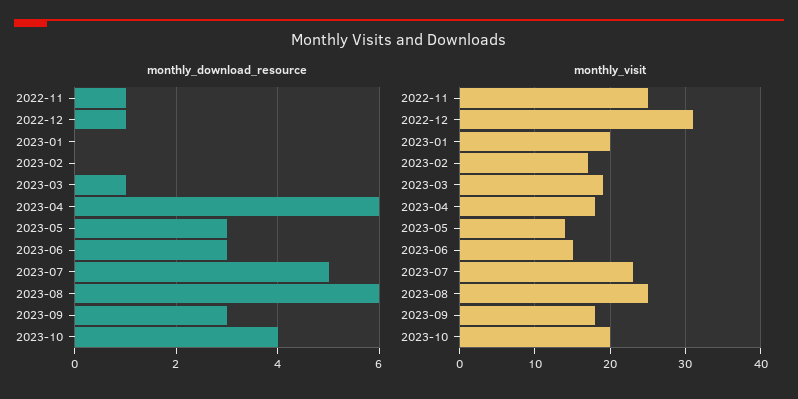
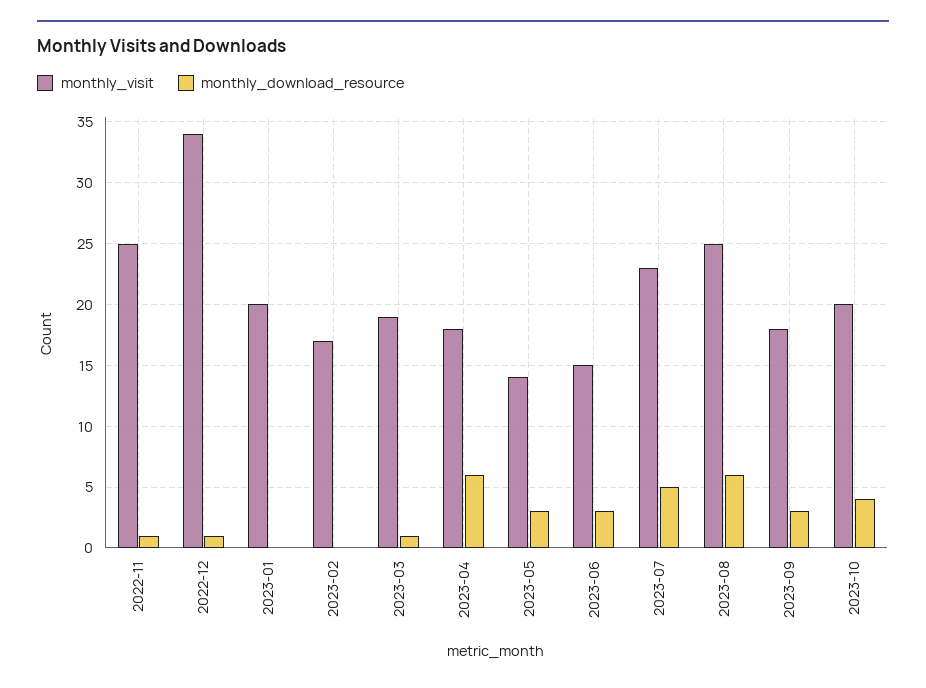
  {
    "monthly_download_resource": {
      "2022-11": 1,
      "2022-12": 1,
      "2023-01": 0,
      "2023-02": 0,
      "2023-03": 1,
      "2023-04": 6,
      "2023-05": 3,
      "2023-06": 3,
      "2023-07": 5,
      "2023-08": 6,
      "2023-09": 3,
      "2023-10": 4
    },
    "monthly_visit": {
      "2022-11": 25,
-     "2022-12": 31,
+     "2022-12": 34,
      "2023-01": 20,
      "2023-02": 17,
      "2023-03": 19,
      "2023-04": 18,
      "2023-05": 14,
      "2023-06": 15,
      "2023-07": 23,
      "2023-08": 25,
      "2023-09": 18,
      "2023-10": 20
    }
  }

